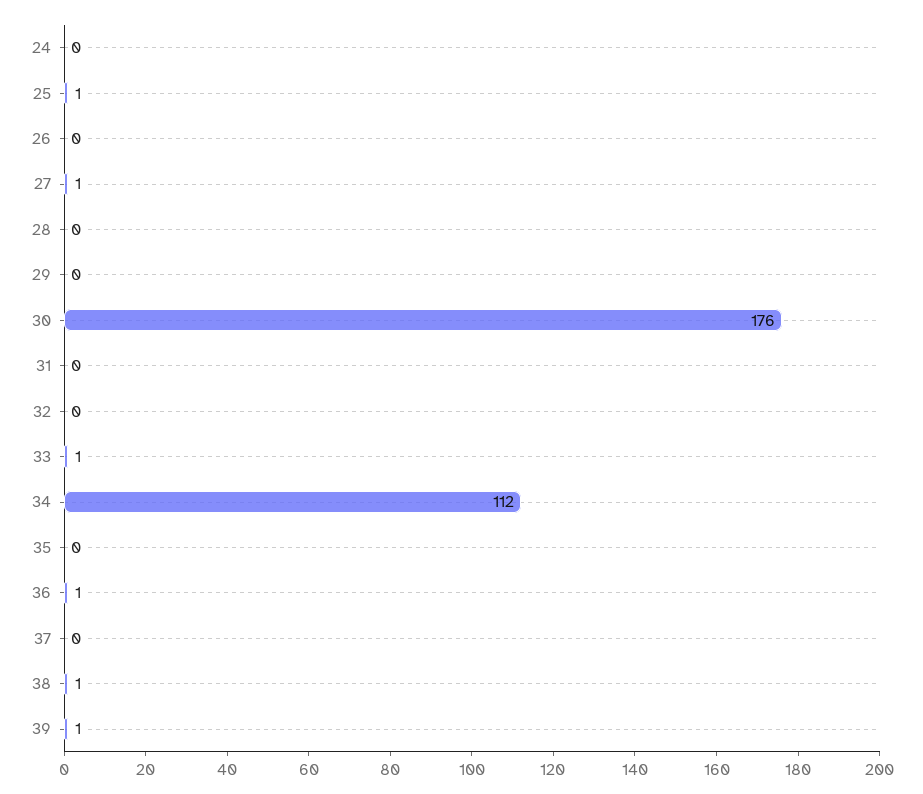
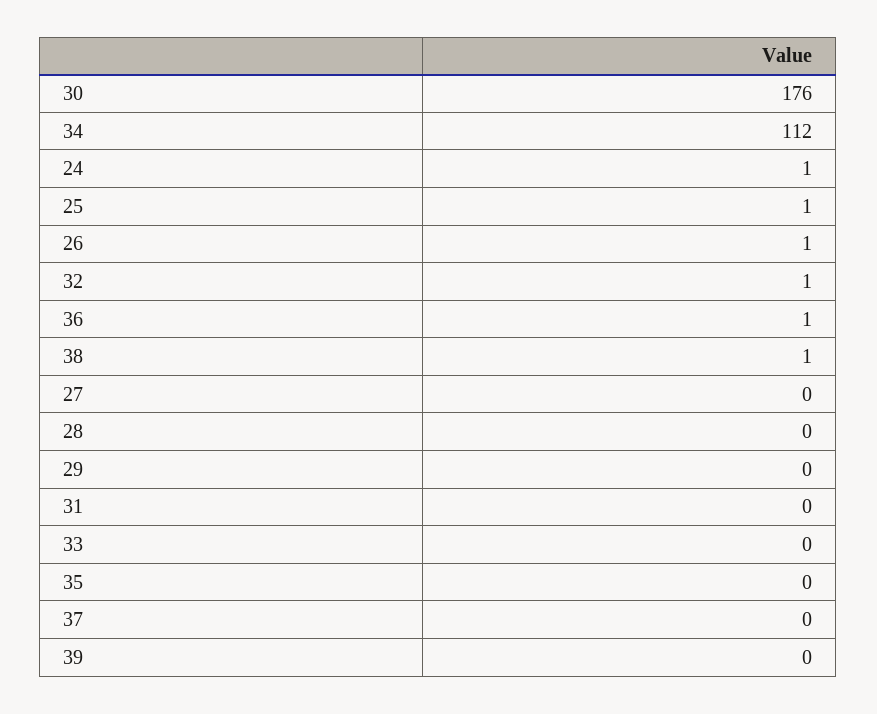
  {
-   "24": 0,
+   "24": 1,
    "25": 1,
-   "26": 0,
+   "26": 1,
-   "27": 1,
+   "27": 0,
    "28": 0,
    "29": 0,
    "30": 176,
    "31": 0,
-   "32": 0,
+   "32": 1,
-   "33": 1,
+   "33": 0,
    "34": 112,
    "35": 0,
    "36": 1,
    "37": 0,
    "38": 1,
-   "39": 1
+   "39": 0
  }

